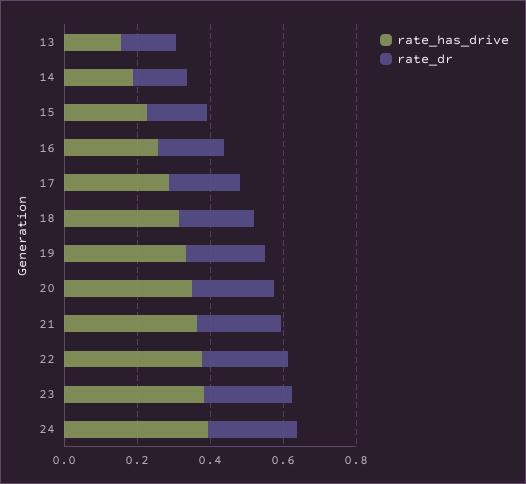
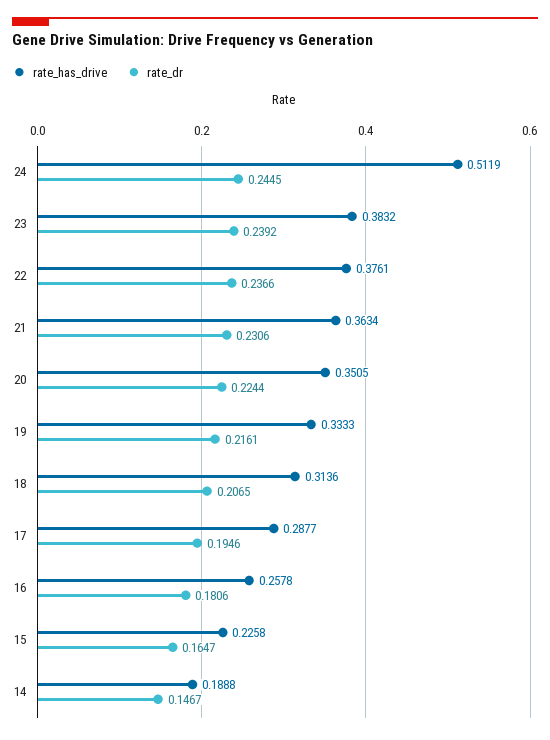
  {
    "rate_has_drive": {
-     "13": 0.15,
      "14": 0.1888,
      "15": 0.2258,
      "16": 0.2578,
      "17": 0.2877,
      "18": 0.3136,
      "19": 0.3333,
      "20": 0.3505,
      "21": 0.3634,
      "22": 0.3761,
      "23": 0.3832,
-     "24": 0.4
+     "24": 0.5119
    },
    "rate_dr": {
-     "13": 0.15,
      "14": 0.1467,
      "15": 0.1647,
      "16": 0.1806,
      "17": 0.1946,
      "18": 0.2065,
      "19": 0.2161,
      "20": 0.2244,
      "21": 0.2306,
      "22": 0.2366,
      "23": 0.2392,
      "24": 0.2445
    }
  }

